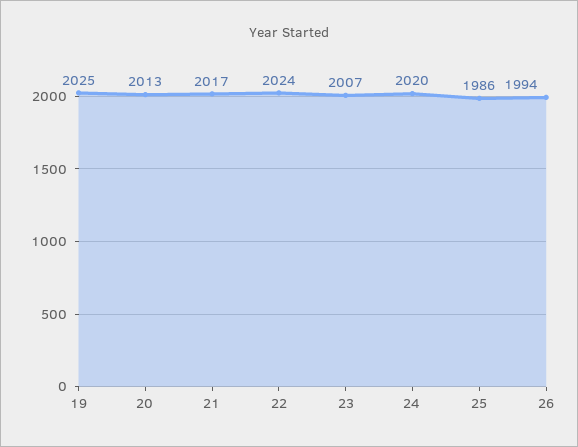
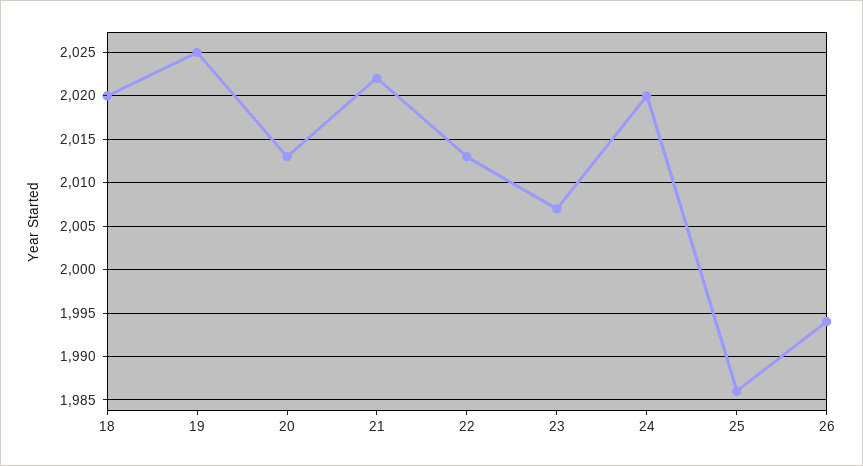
  {
    "19": 2025,
    "20": 2013,
-   "21": 2017,
+   "21": 2022,
-   "22": 2024,
+   "22": 2013,
    "23": 2007,
    "24": 2020,
    "25": 1986,
-   "26": 1994
+   "26": 1994,
+   "18": 2020
  }

